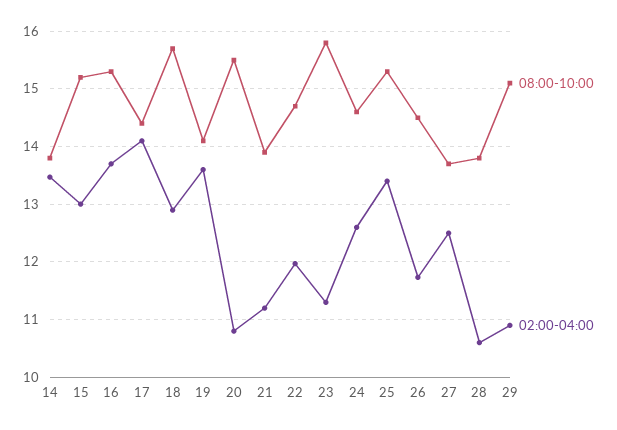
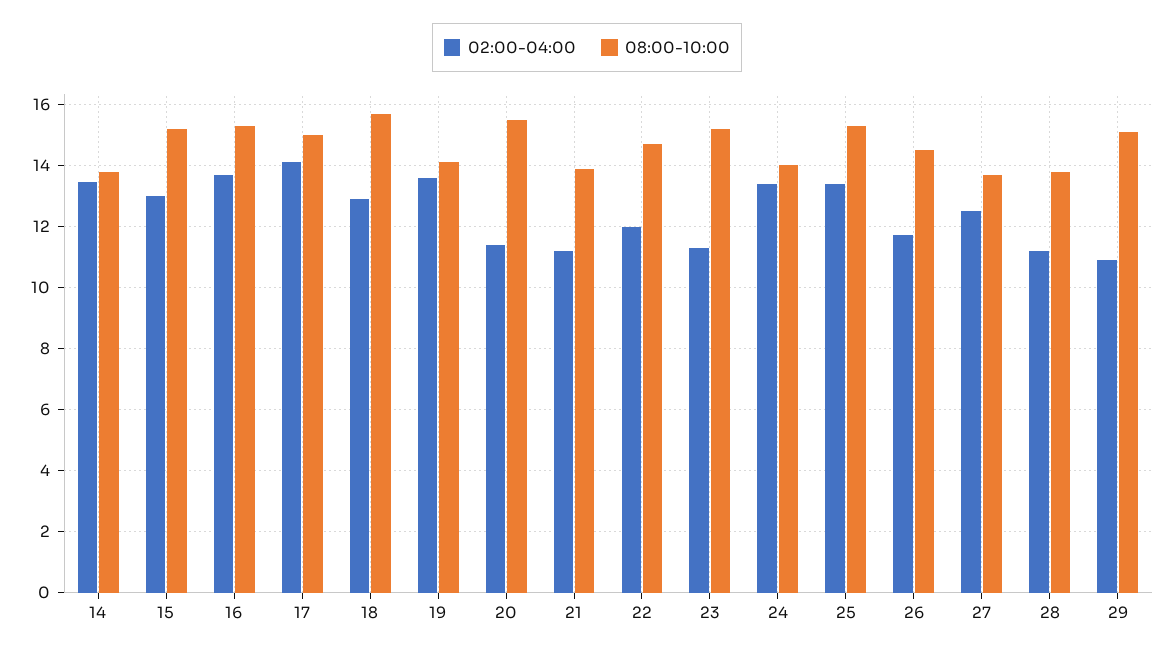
  {
    "08:00-10:00": {
      "14": 13.8,
      "15": 15.2,
      "16": 15.4,
-     "17": 14.4,
+     "17": 15,
      "18": 15.8,
      "19": 14.2,
      "20": 15.6,
      "21": 14,
      "22": 14.8,
-     "23": 15.8,
+     "23": 15.2,
-     "24": 14.6,
+     "24": 14,
      "25": 15.4,
      "26": 14.6,
      "27": 13.8,
      "28": 13.8,
      "29": 15.2
    },
    "02:00-04:00": {
      "14": 13.4,
      "15": 13,
      "16": 13.8,
      "17": 14.2,
      "18": 13,
      "19": 13.6,
-     "20": 10.8,
+     "20": 11.4,
      "21": 11.2,
      "22": 12,
      "23": 11.4,
-     "24": 12.6,
+     "24": 13.4,
      "25": 13.4,
      "26": 11.8,
      "27": 12.6,
-     "28": 10.6,
+     "28": 11.2,
      "29": 11
    }
  }

